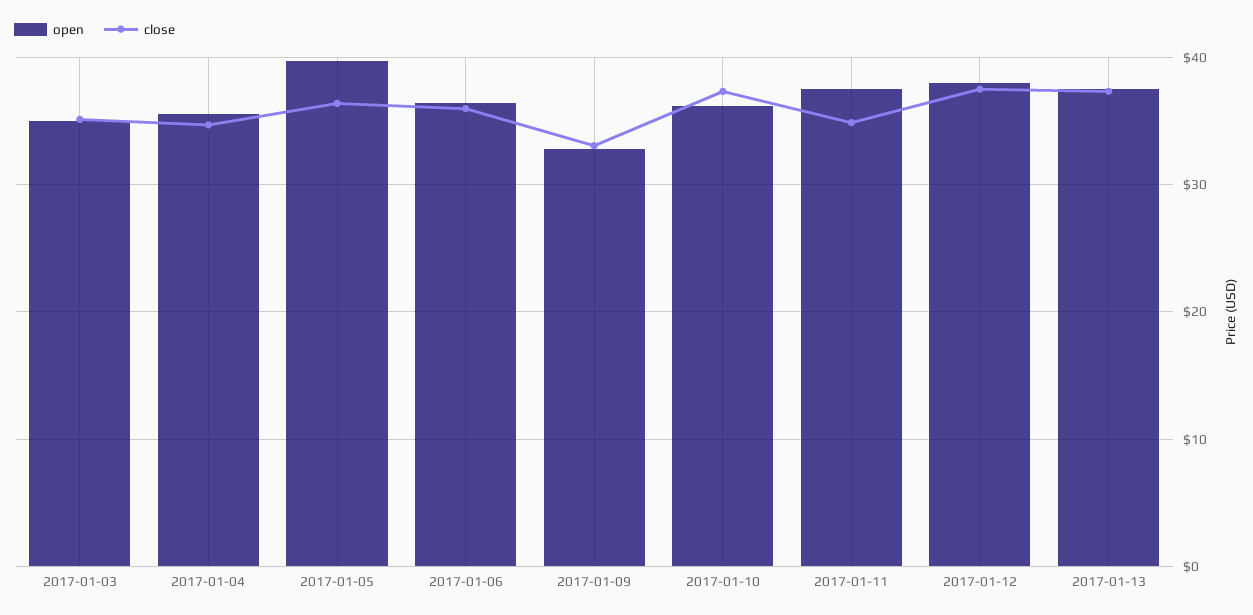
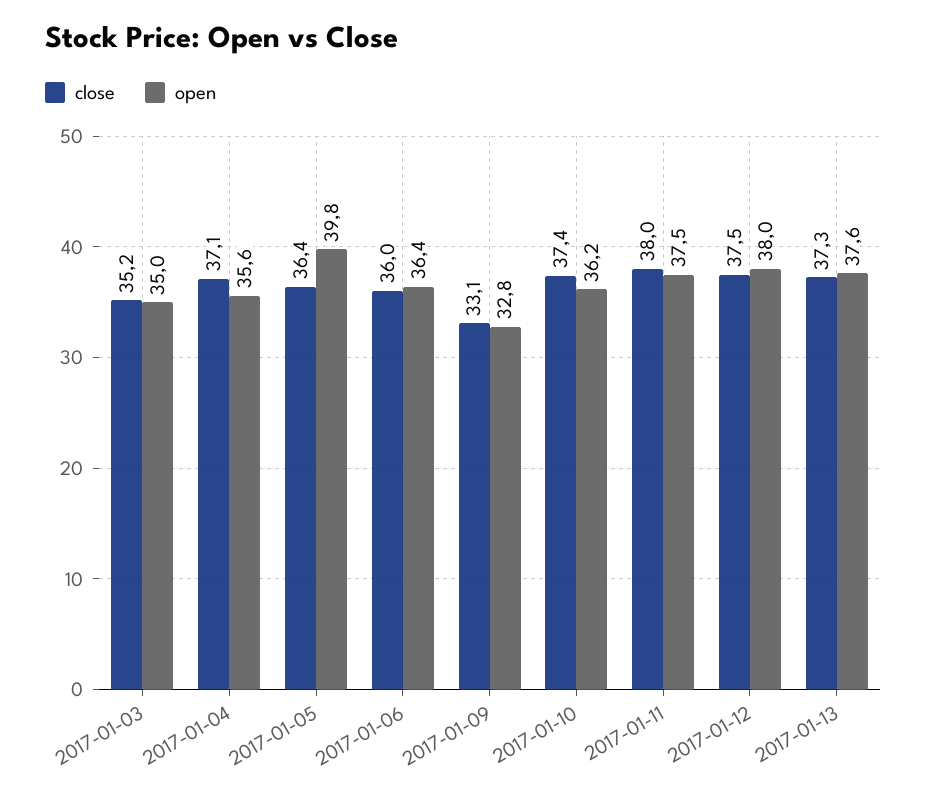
  {
    "open": {
      "2017-01-03": 35,
      "2017-01-04": 35.6,
      "2017-01-05": 39.8,
      "2017-01-06": 36.4,
      "2017-01-09": 32.8,
      "2017-01-10": 36.2,
      "2017-01-11": 37.5,
      "2017-01-12": 38,
      "2017-01-13": 37.6
    },
    "close": {
      "2017-01-03": 35.2,
-     "2017-01-04": 35,
+     "2017-01-04": 37.1,
      "2017-01-05": 36.4,
      "2017-01-06": 36,
      "2017-01-09": 33.1,
      "2017-01-10": 37.4,
-     "2017-01-11": 35,
+     "2017-01-11": 38,
      "2017-01-12": 37.5,
      "2017-01-13": 37.3
    }
  }

